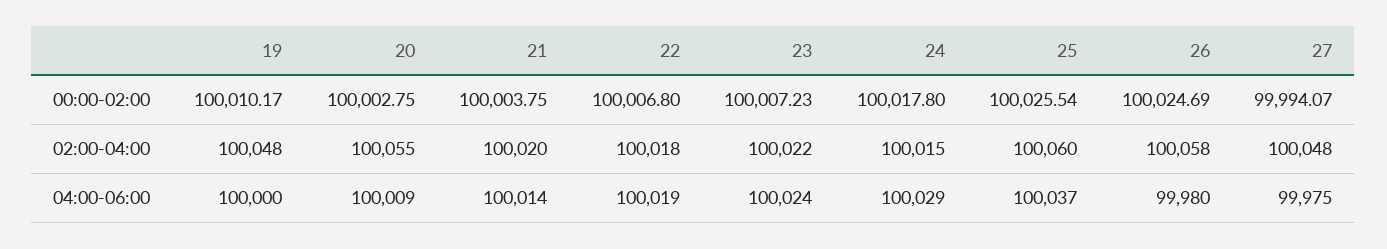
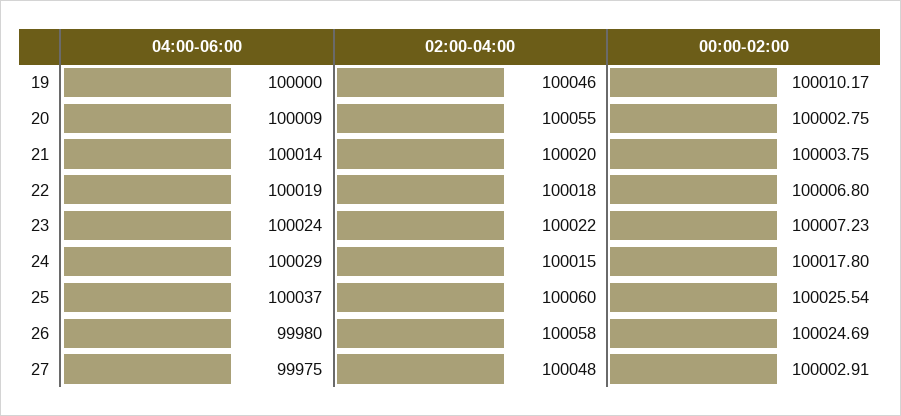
  {
    "19": {
      "00:00-02:00": 100010.17,
-     "02:00-04:00": 100048,
+     "02:00-04:00": 100046,
      "04:00-06:00": 100000
    },
    "20": {
      "00:00-02:00": 100002.75,
      "02:00-04:00": 100055,
      "04:00-06:00": 100009
    },
    "21": {
      "00:00-02:00": 100003.75,
      "02:00-04:00": 100020,
      "04:00-06:00": 100014
    },
    "22": {
      "00:00-02:00": 100006.8,
      "02:00-04:00": 100018,
      "04:00-06:00": 100019
    },
    "23": {
      "00:00-02:00": 100007.23,
      "02:00-04:00": 100022,
      "04:00-06:00": 100024
    },
    "24": {
      "00:00-02:00": 100017.8,
      "02:00-04:00": 100015,
      "04:00-06:00": 100029
    },
    "25": {
      "00:00-02:00": 100025.54,
      "02:00-04:00": 100060,
      "04:00-06:00": 100037
    },
    "26": {
      "00:00-02:00": 100024.69,
      "02:00-04:00": 100058,
      "04:00-06:00": 99980
    },
    "27": {
-     "00:00-02:00": 99994.07,
+     "00:00-02:00": 100002.91,
      "02:00-04:00": 100048,
      "04:00-06:00": 99975
    }
  }

